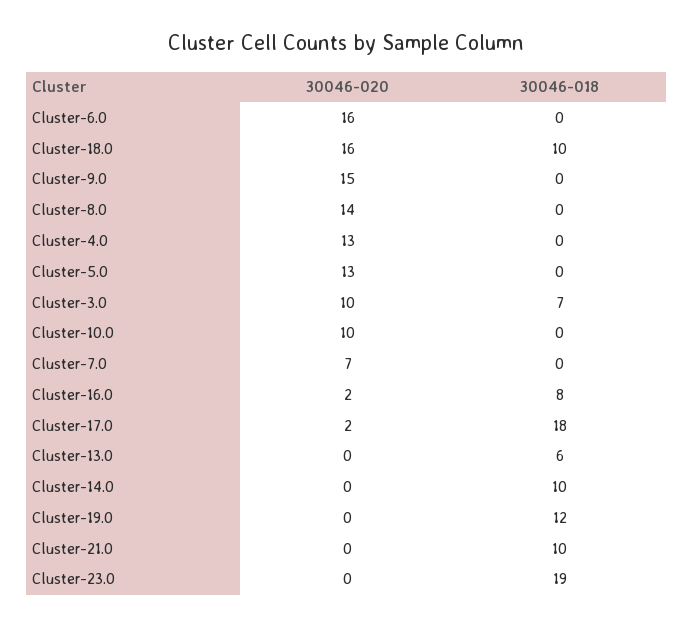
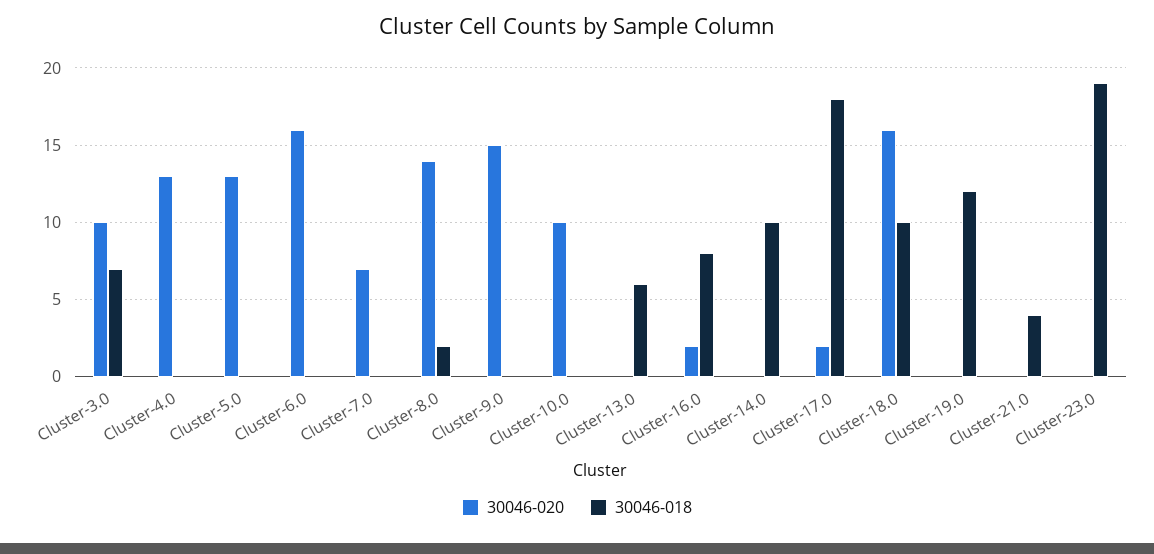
  {
    "30046-020": {
      "Cluster-6.0": 16,
      "Cluster-18.0": 16,
      "Cluster-9.0": 15,
      "Cluster-8.0": 14,
      "Cluster-4.0": 13,
      "Cluster-5.0": 13,
      "Cluster-3.0": 10,
      "Cluster-10.0": 10,
      "Cluster-7.0": 7,
      "Cluster-16.0": 2,
      "Cluster-17.0": 2,
      "Cluster-13.0": 0,
      "Cluster-14.0": 0,
      "Cluster-19.0": 0,
      "Cluster-21.0": 0,
      "Cluster-23.0": 0
    },
    "30046-018": {
      "Cluster-6.0": 0,
      "Cluster-18.0": 10,
      "Cluster-9.0": 0,
-     "Cluster-8.0": 0,
+     "Cluster-8.0": 2,
      "Cluster-4.0": 0,
      "Cluster-5.0": 0,
      "Cluster-3.0": 7,
      "Cluster-10.0": 0,
      "Cluster-7.0": 0,
      "Cluster-16.0": 8,
      "Cluster-17.0": 18,
      "Cluster-13.0": 6,
      "Cluster-14.0": 10,
      "Cluster-19.0": 12,
-     "Cluster-21.0": 10,
+     "Cluster-21.0": 4,
      "Cluster-23.0": 19
    }
  }

